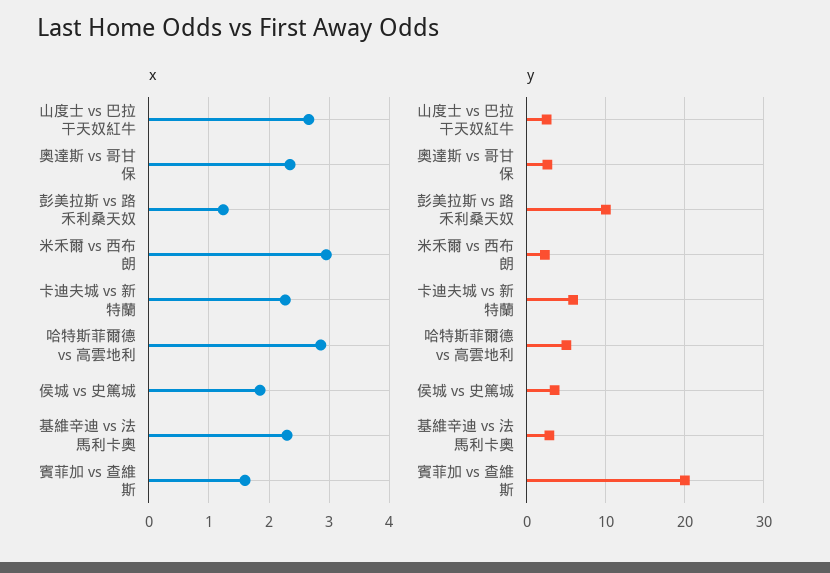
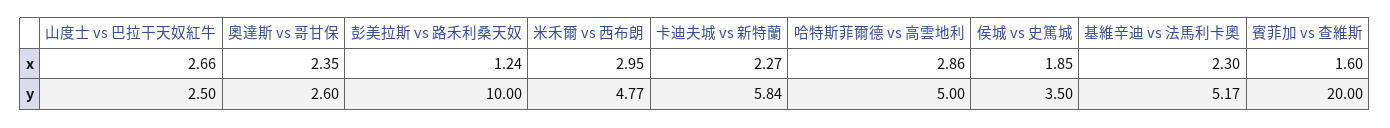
  {
    "x": {
      "山度士 vs 巴拉干天奴紅牛": 2.66,
      "奧達斯 vs 哥甘保": 2.35,
      "彭美拉斯 vs 路禾利桑天奴": 1.24,
      "米禾爾 vs 西布朗": 2.95,
      "卡迪夫城 vs 新特蘭": 2.27,
      "哈特斯菲爾德 vs 高雲地利": 2.86,
      "侯城 vs 史篤城": 1.85,
      "基維辛迪 vs 法馬利卡奧": 2.3,
      "賓菲加 vs 查維斯": 1.6
    },
    "y": {
      "山度士 vs 巴拉干天奴紅牛": 2.5,
      "奧達斯 vs 哥甘保": 2.6,
      "彭美拉斯 vs 路禾利桑天奴": 10,
-     "米禾爾 vs 西布朗": 2,
+     "米禾爾 vs 西布朗": 4.77,
      "卡迪夫城 vs 新特蘭": 5.84,
      "哈特斯菲爾德 vs 高雲地利": 5,
      "侯城 vs 史篤城": 3.5,
-     "基維辛迪 vs 法馬利卡奧": 3,
+     "基維辛迪 vs 法馬利卡奧": 5.17,
      "賓菲加 vs 查維斯": 20
    }
  }

